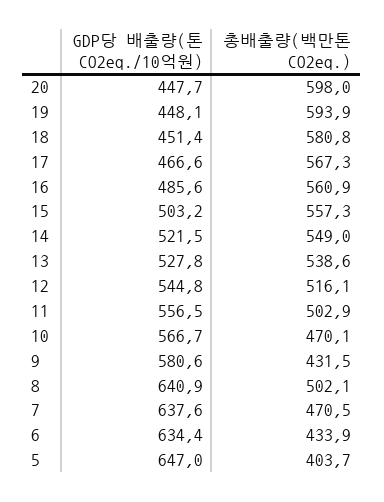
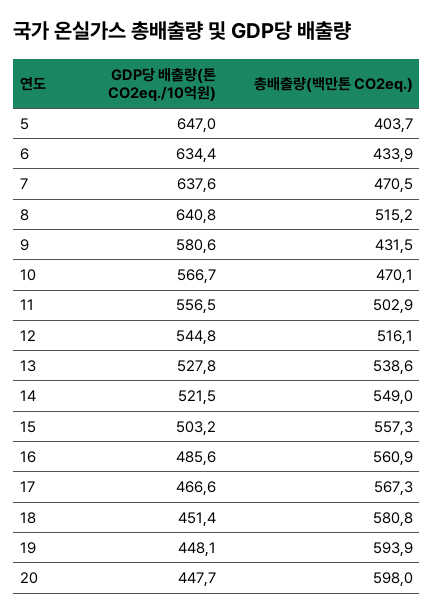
  {
    "GDP당 배출량(톤 CO2eq./10억원)": {
      "20": 447.7,
      "19": 448.1,
      "18": 451.4,
      "17": 466.6,
      "16": 485.6,
      "15": 503.2,
      "14": 521.5,
      "13": 527.8,
      "12": 544.8,
      "11": 556.5,
      "10": 566.7,
      "9": 580.6,
-     "8": 640.9,
+     "8": 640.8,
      "7": 637.6,
      "6": 634.4,
      "5": 647
    },
    "총배출량(백만톤 CO2eq.)": {
      "20": 598,
      "19": 593.9,
      "18": 580.8,
      "17": 567.3,
      "16": 560.9,
      "15": 557.3,
      "14": 549,
      "13": 538.6,
      "12": 516.1,
      "11": 502.9,
      "10": 470.1,
      "9": 431.5,
-     "8": 502.1,
+     "8": 515.2,
      "7": 470.5,
      "6": 433.9,
      "5": 403.7
    }
  }

